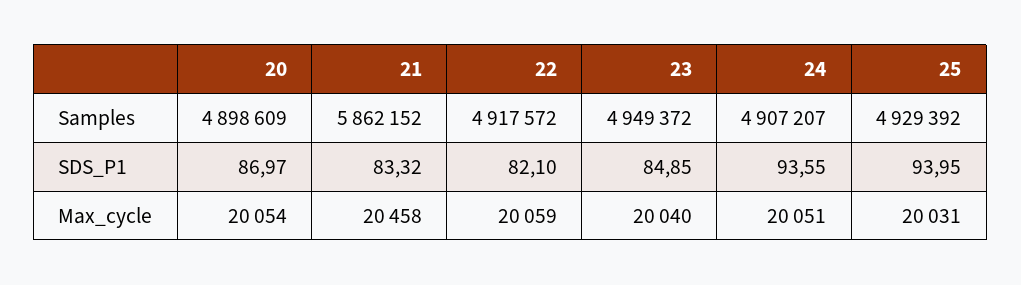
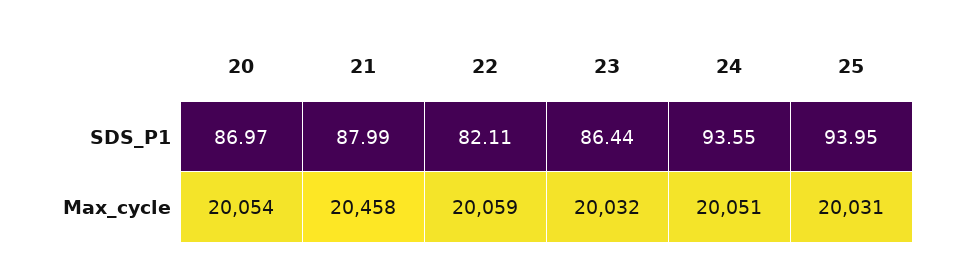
  {
    "20": {
-     "Samples": 4898609,
      "SDS_P1": 86.97,
      "Max_cycle": 20054
    },
    "21": {
-     "Samples": 5862152,
-     "SDS_P1": 83.32,
+     "SDS_P1": 87.99,
      "Max_cycle": 20458
    },
    "22": {
-     "Samples": 4917572,
-     "SDS_P1": 82.1,
+     "SDS_P1": 82.11,
      "Max_cycle": 20059
    },
    "23": {
-     "Samples": 4949372,
-     "SDS_P1": 84.85,
+     "SDS_P1": 86.44,
-     "Max_cycle": 20040
+     "Max_cycle": 20032
    },
    "24": {
-     "Samples": 4907207,
      "SDS_P1": 93.55,
      "Max_cycle": 20051
    },
    "25": {
-     "Samples": 4929392,
      "SDS_P1": 93.95,
      "Max_cycle": 20031
    }
  }

